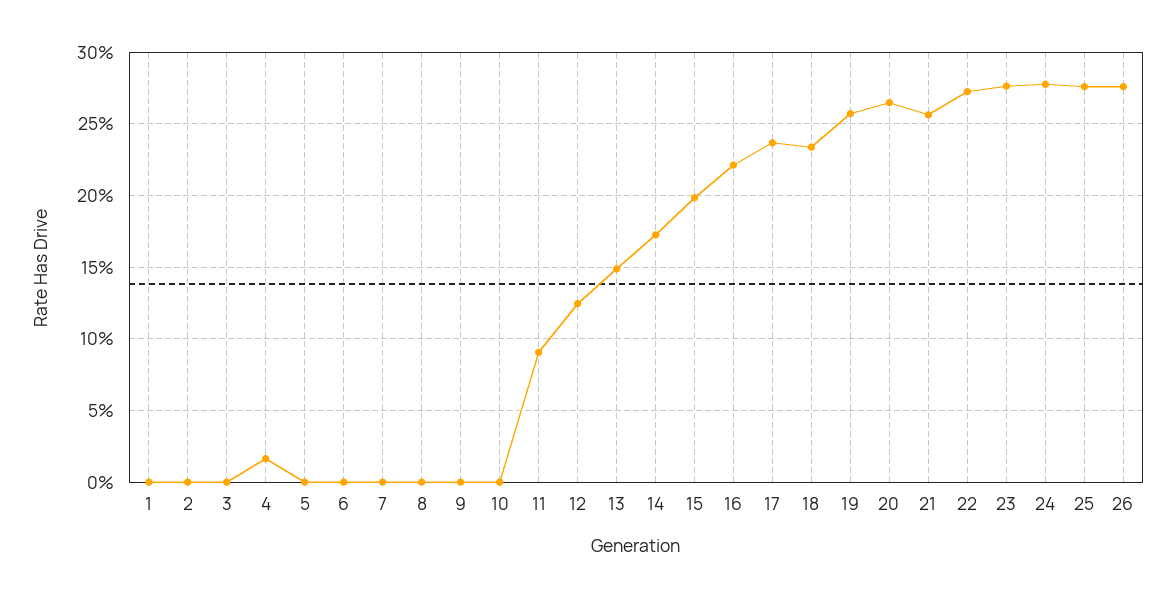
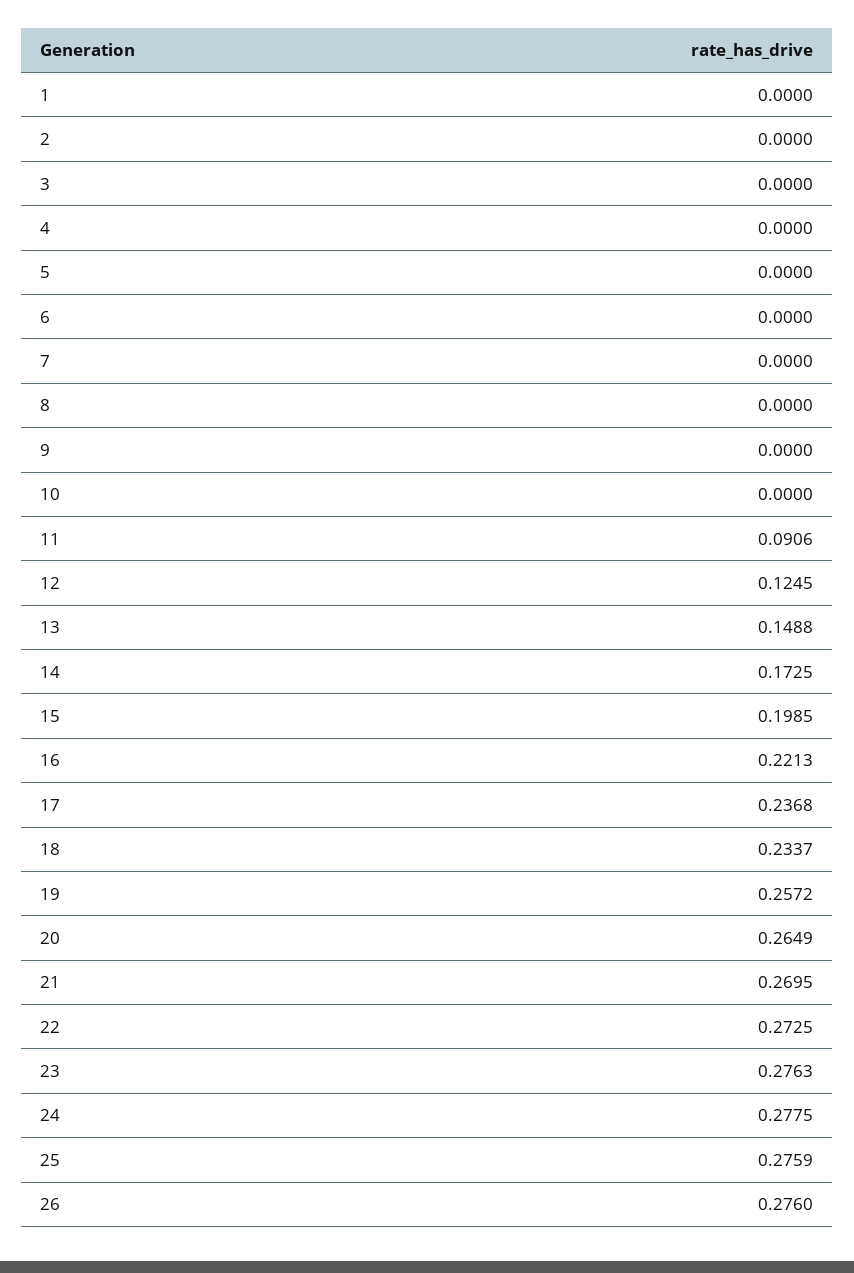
  {
    "1": 0,
    "2": 0,
    "3": 0,
-   "4": 0.015,
+   "4": 0,
    "5": 0,
    "6": 0,
    "7": 0,
    "8": 0,
    "9": 0,
    "10": 0,
    "11": 0.0906,
    "12": 0.1245,
    "13": 0.1488,
    "14": 0.1725,
    "15": 0.1985,
    "16": 0.2213,
    "17": 0.2368,
    "18": 0.2337,
    "19": 0.2572,
    "20": 0.2649,
-   "21": 0.255,
+   "21": 0.2695,
    "22": 0.2725,
    "23": 0.2763,
    "24": 0.2775,
    "25": 0.2759,
    "26": 0.276
  }

